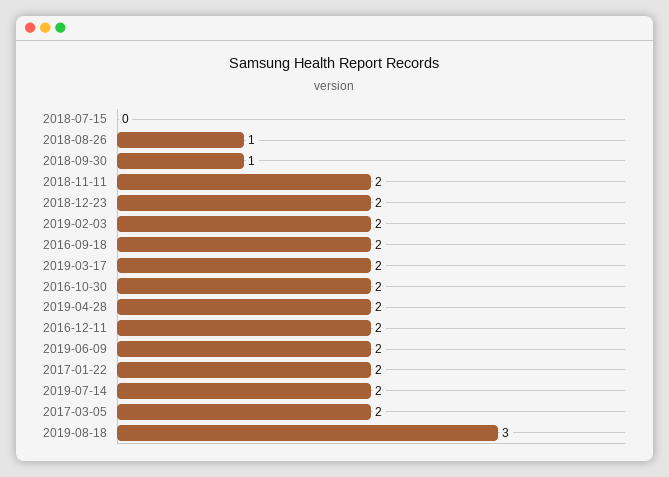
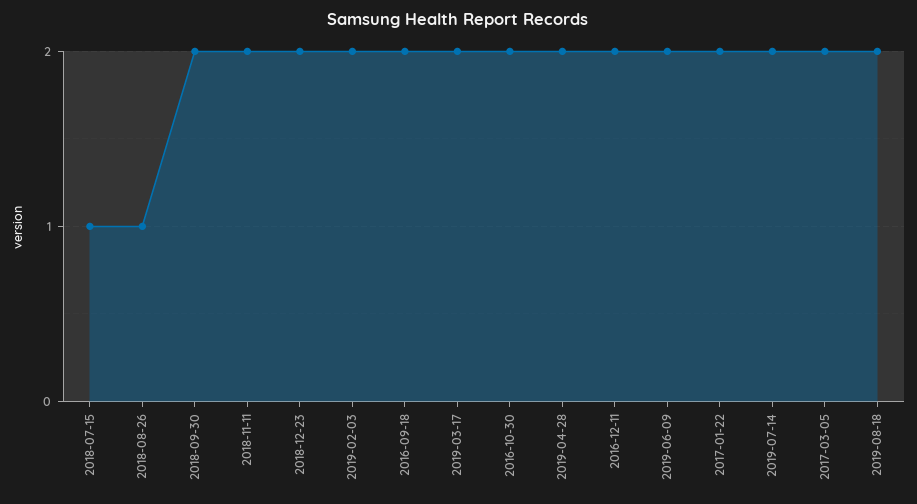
  {
-   "2018-07-15": 0,
+   "2018-07-15": 1,
    "2018-08-26": 1,
-   "2018-09-30": 1,
+   "2018-09-30": 2,
    "2018-11-11": 2,
    "2018-12-23": 2,
    "2019-02-03": 2,
    "2016-09-18": 2,
    "2019-03-17": 2,
    "2016-10-30": 2,
    "2019-04-28": 2,
    "2016-12-11": 2,
    "2019-06-09": 2,
    "2017-01-22": 2,
    "2019-07-14": 2,
    "2017-03-05": 2,
-   "2019-08-18": 3
+   "2019-08-18": 2
  }

